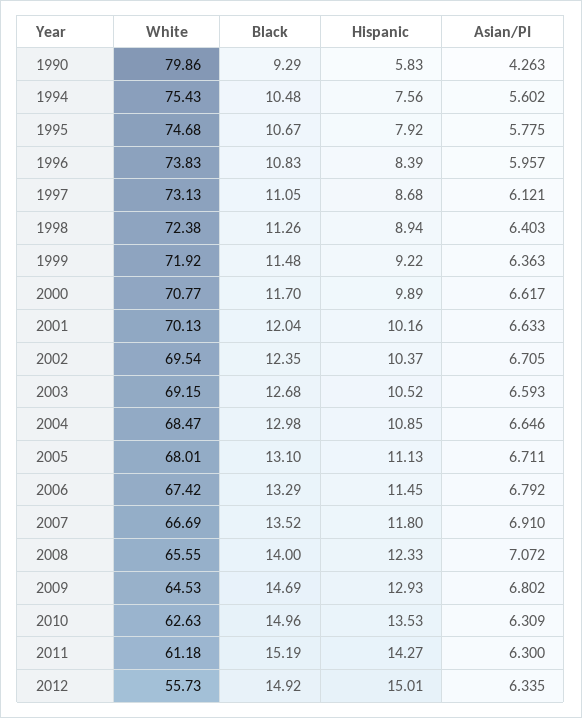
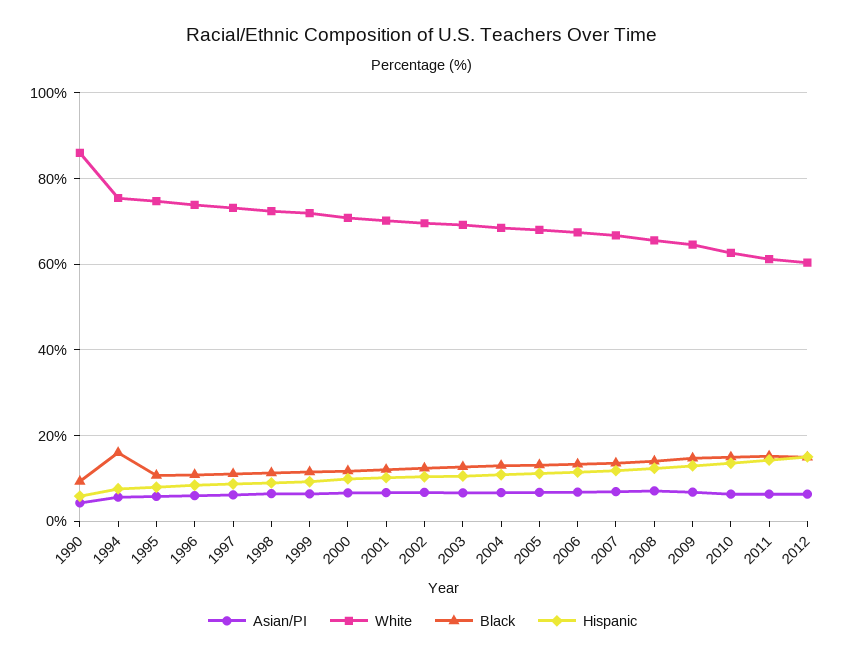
  {
    "White": {
-     "1990": 79.86,
+     "1990": 86,
      "1994": 75.43,
      "1995": 74.68,
      "1996": 73.83,
      "1997": 73.13,
      "1998": 72.38,
      "1999": 71.92,
      "2000": 70.77,
      "2001": 70.13,
      "2002": 69.54,
      "2003": 69.15,
      "2004": 68.47,
      "2005": 68.01,
      "2006": 67.42,
      "2007": 66.69,
      "2008": 65.55,
      "2009": 64.53,
      "2010": 62.63,
      "2011": 61.18,
-     "2012": 55.73
+     "2012": 60
    },
    "Black": {
      "1990": 9.29,
-     "1994": 10.48,
+     "1994": 16,
      "1995": 10.67,
      "1996": 10.83,
      "1997": 11.05,
      "1998": 11.26,
      "1999": 11.48,
      "2000": 11.7,
      "2001": 12.04,
      "2002": 12.35,
      "2003": 12.68,
      "2004": 12.98,
      "2005": 13.1,
      "2006": 13.29,
      "2007": 13.52,
      "2008": 14,
      "2009": 14.69,
      "2010": 14.96,
      "2011": 15.19,
      "2012": 14.92
    },
    "Hispanic": {
      "1990": 5.83,
      "1994": 7.56,
      "1995": 7.92,
      "1996": 8.39,
      "1997": 8.68,
      "1998": 8.94,
      "1999": 9.22,
      "2000": 9.89,
      "2001": 10.16,
      "2002": 10.37,
      "2003": 10.52,
      "2004": 10.85,
      "2005": 11.13,
      "2006": 11.45,
      "2007": 11.8,
      "2008": 12.33,
      "2009": 12.93,
      "2010": 13.53,
      "2011": 14.27,
      "2012": 15.01
    },
    "Asian/PI": {
      "1990": 4.263,
      "1994": 5.602,
      "1995": 5.775,
      "1996": 5.957,
      "1997": 6.121,
      "1998": 6.403,
      "1999": 6.363,
      "2000": 6.617,
      "2001": 6.633,
      "2002": 6.705,
      "2003": 6.593,
      "2004": 6.646,
      "2005": 6.711,
      "2006": 6.792,
      "2007": 6.91,
      "2008": 7.072,
      "2009": 6.802,
      "2010": 6.309,
      "2011": 6.3,
      "2012": 6.335
    }
  }

